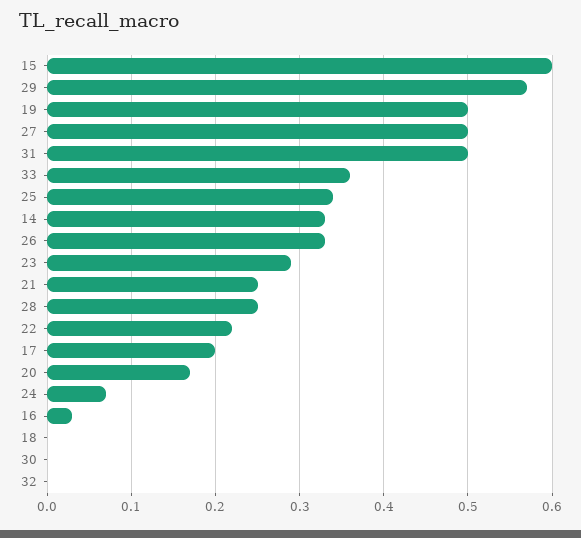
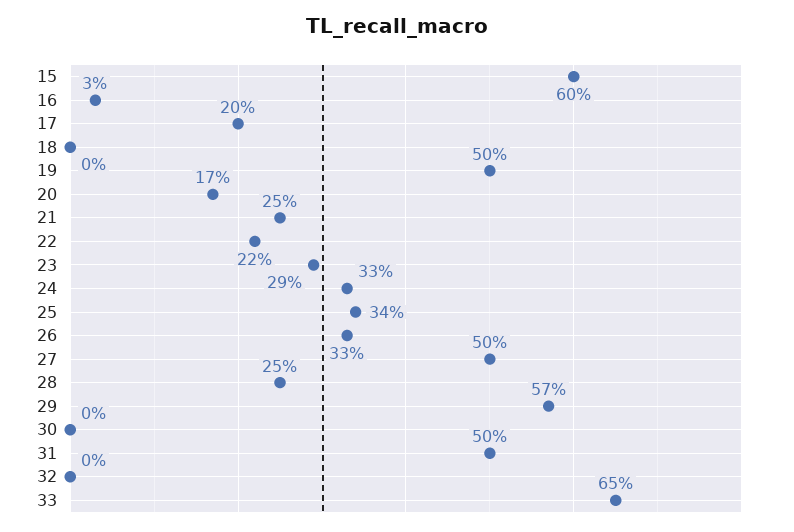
  {
    "15": 0.6,
    "29": 0.57,
    "19": 0.5,
    "27": 0.5,
    "31": 0.5,
-   "33": 0.36,
+   "33": 0.65,
    "25": 0.34,
-   "14": 0.33,
    "26": 0.33,
    "23": 0.29,
    "21": 0.25,
    "28": 0.25,
    "22": 0.22,
    "17": 0.2,
    "20": 0.17,
-   "24": 0.07,
+   "24": 0.33,
    "16": 0.03,
    "18": 0,
    "30": 0,
    "32": 0
  }

